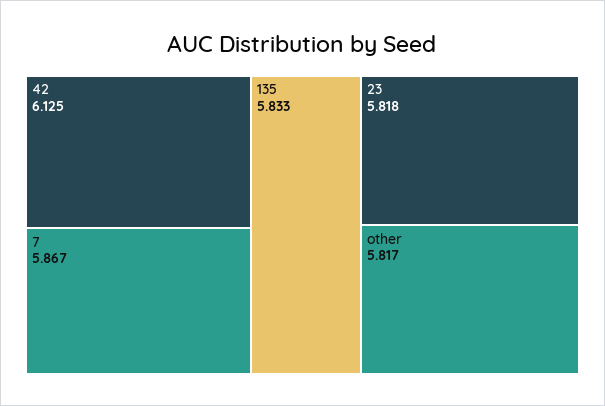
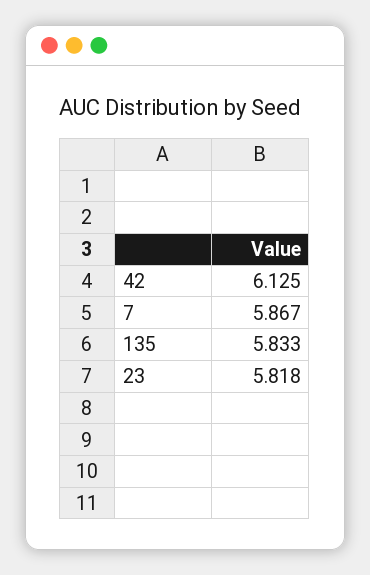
  {
    "42": 6.125,
    "7": 5.867,
    "135": 5.833,
-   "23": 5.818,
+   "23": 5.818
-   "other": 5.817
  }

